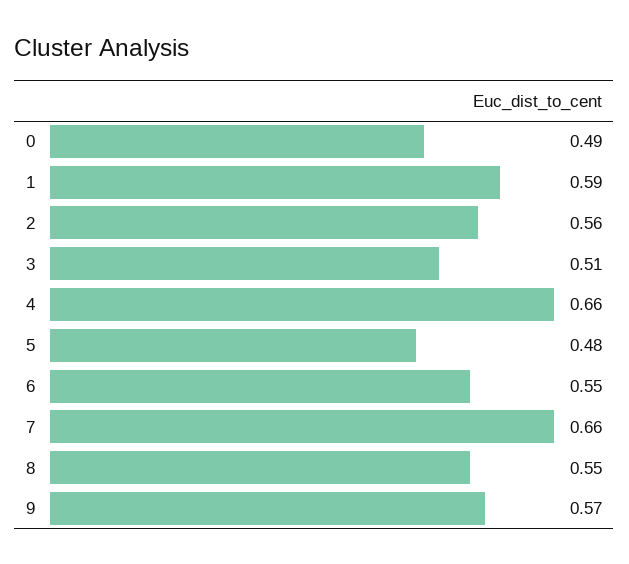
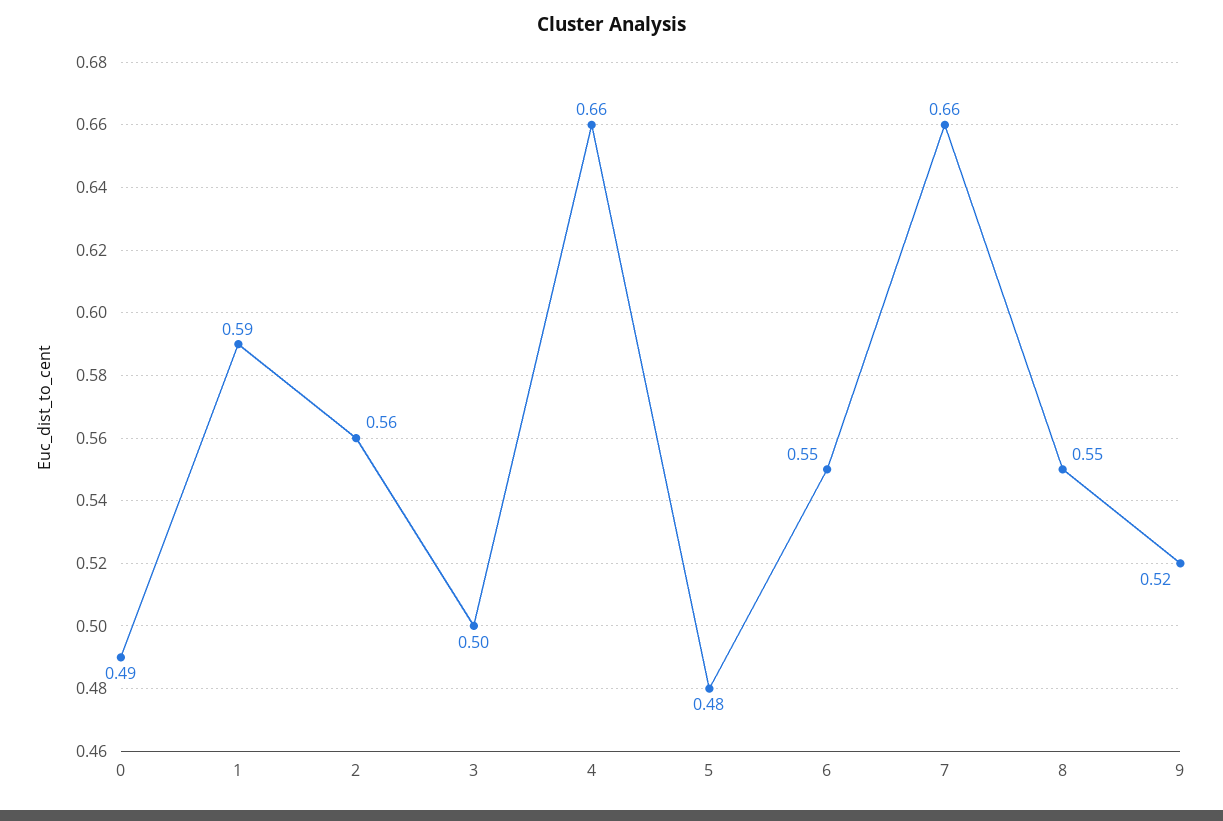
  {
    "0": 0.49,
    "1": 0.59,
    "2": 0.56,
-   "3": 0.51,
+   "3": 0.5,
    "4": 0.66,
    "5": 0.48,
    "6": 0.55,
    "7": 0.66,
    "8": 0.55,
-   "9": 0.57
+   "9": 0.52
  }

